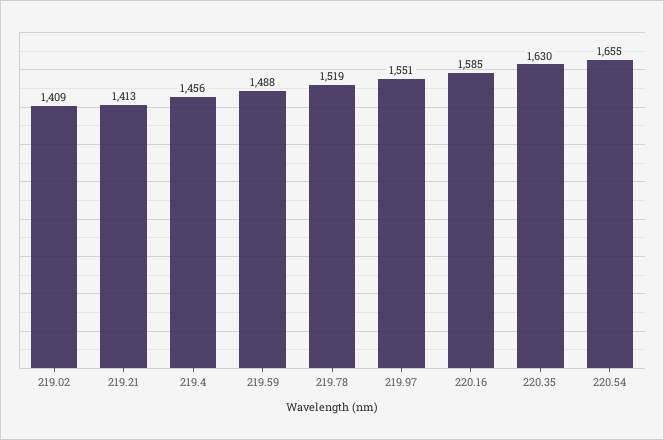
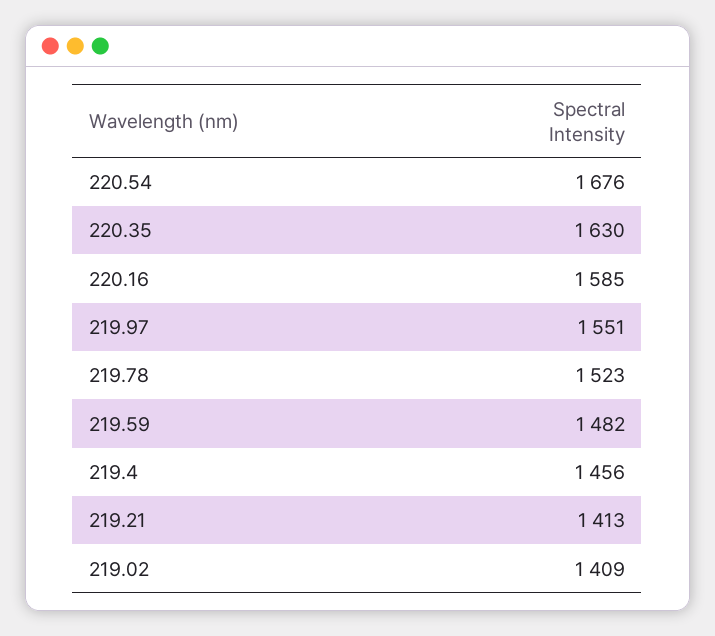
  {
    "219.02": 1409,
    "219.21": 1413,
    "219.4": 1456,
-   "219.59": 1488,
+   "219.59": 1482,
-   "219.78": 1519,
+   "219.78": 1523,
    "219.97": 1551,
    "220.16": 1585,
    "220.35": 1630,
-   "220.54": 1655
+   "220.54": 1676
  }

